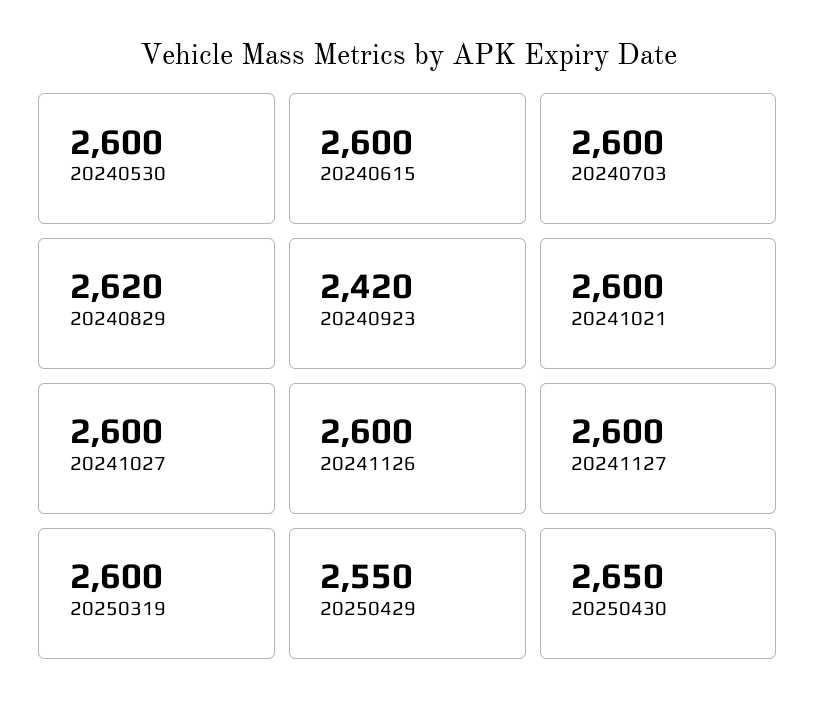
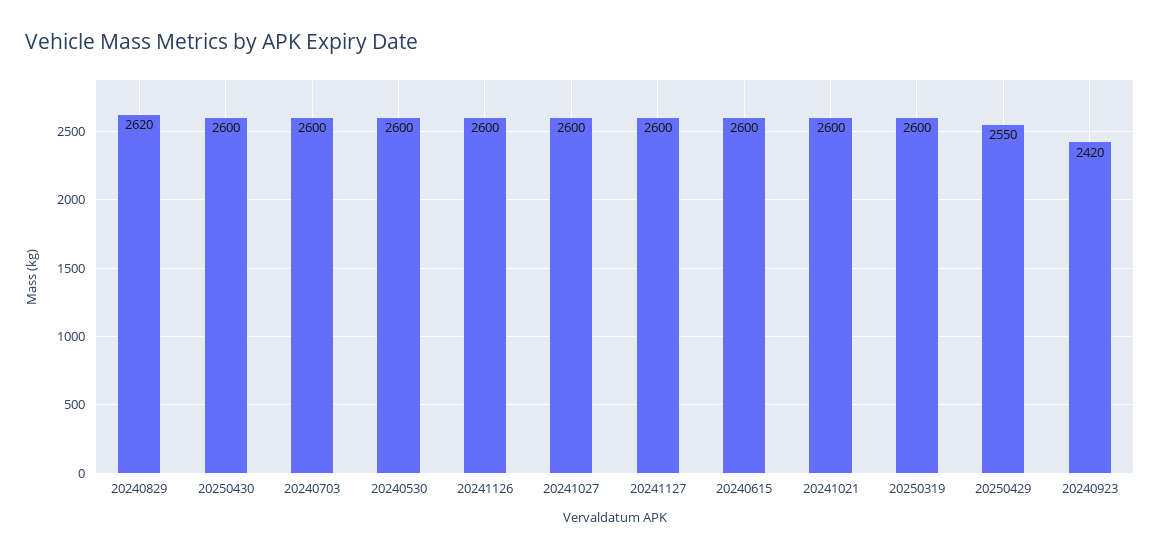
  {
    "20240530": 2600,
    "20240615": 2600,
    "20240703": 2600,
    "20240829": 2620,
    "20240923": 2420,
    "20241021": 2600,
    "20241027": 2600,
    "20241126": 2600,
    "20241127": 2600,
    "20250319": 2600,
    "20250429": 2550,
-   "20250430": 2650
+   "20250430": 2600
  }

